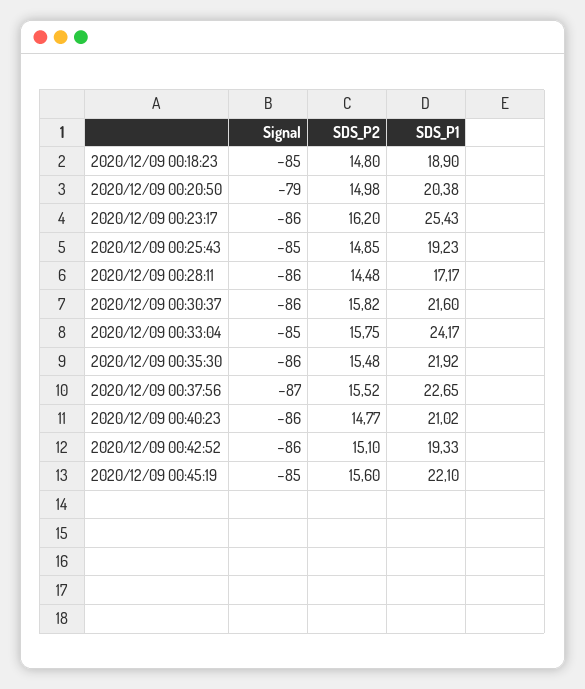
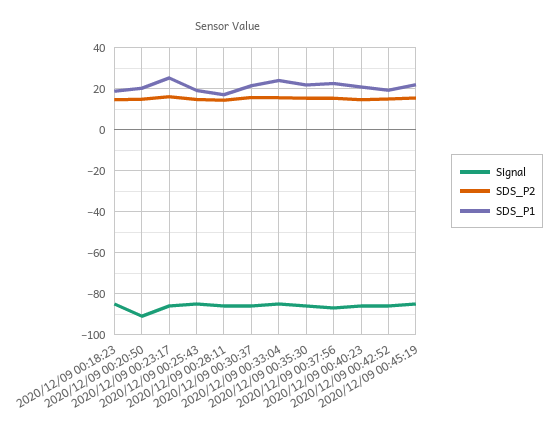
  {
    "Signal": {
      "2020/12/09 00:18:23": -85,
-     "2020/12/09 00:20:50": -79,
+     "2020/12/09 00:20:50": -90,
      "2020/12/09 00:23:17": -86,
      "2020/12/09 00:25:43": -85,
      "2020/12/09 00:28:11": -86,
      "2020/12/09 00:30:37": -86,
      "2020/12/09 00:33:04": -85,
      "2020/12/09 00:35:30": -86,
      "2020/12/09 00:37:56": -87,
      "2020/12/09 00:40:23": -86,
      "2020/12/09 00:42:52": -86,
      "2020/12/09 00:45:19": -85
    },
    "SDS_P2": {
      "2020/12/09 00:18:23": 14.8,
      "2020/12/09 00:20:50": 14.98,
      "2020/12/09 00:23:17": 16.2,
      "2020/12/09 00:25:43": 14.85,
      "2020/12/09 00:28:11": 14.48,
      "2020/12/09 00:30:37": 15.82,
      "2020/12/09 00:33:04": 15.75,
      "2020/12/09 00:35:30": 15.48,
      "2020/12/09 00:37:56": 15.52,
      "2020/12/09 00:40:23": 14.77,
      "2020/12/09 00:42:52": 15.1,
      "2020/12/09 00:45:19": 15.6
    },
    "SDS_P1": {
      "2020/12/09 00:18:23": 18.9,
      "2020/12/09 00:20:50": 20.38,
      "2020/12/09 00:23:17": 25.43,
      "2020/12/09 00:25:43": 19.23,
      "2020/12/09 00:28:11": 17.17,
      "2020/12/09 00:30:37": 21.6,
      "2020/12/09 00:33:04": 24.17,
      "2020/12/09 00:35:30": 21.92,
      "2020/12/09 00:37:56": 22.65,
      "2020/12/09 00:40:23": 21.02,
      "2020/12/09 00:42:52": 19.33,
      "2020/12/09 00:45:19": 22.1
    }
  }

